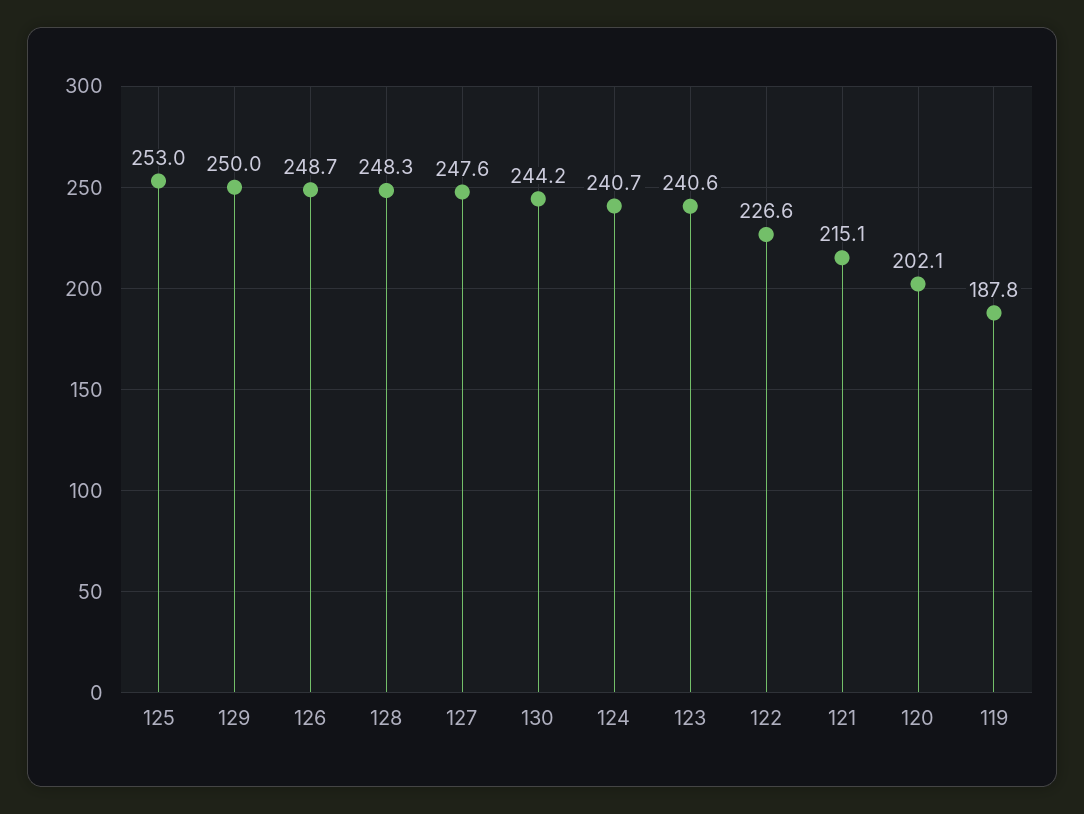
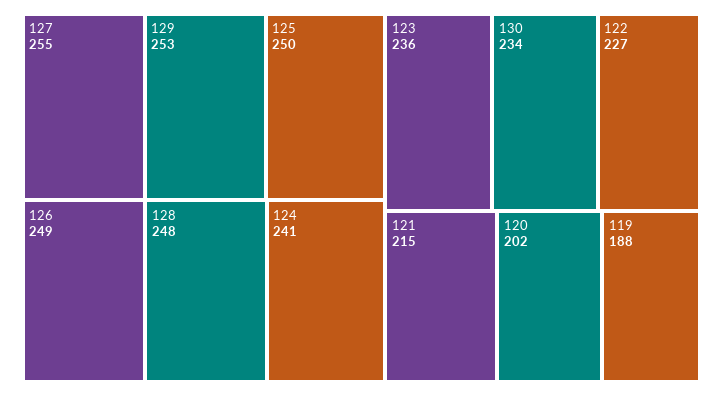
  {
-   "125": 253,
+   "125": 250,
-   "129": 250,
+   "129": 253,
    "126": 248.7,
    "128": 248.3,
-   "127": 247.6,
+   "127": 255,
-   "130": 244.2,
+   "130": 234,
    "124": 240.7,
-   "123": 240.6,
+   "123": 236,
    "122": 226.6,
    "121": 215.1,
    "120": 202.1,
    "119": 187.8
  }

